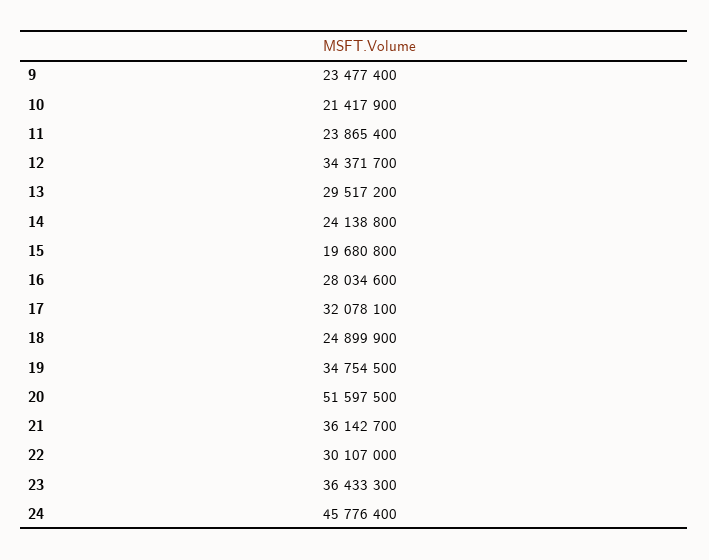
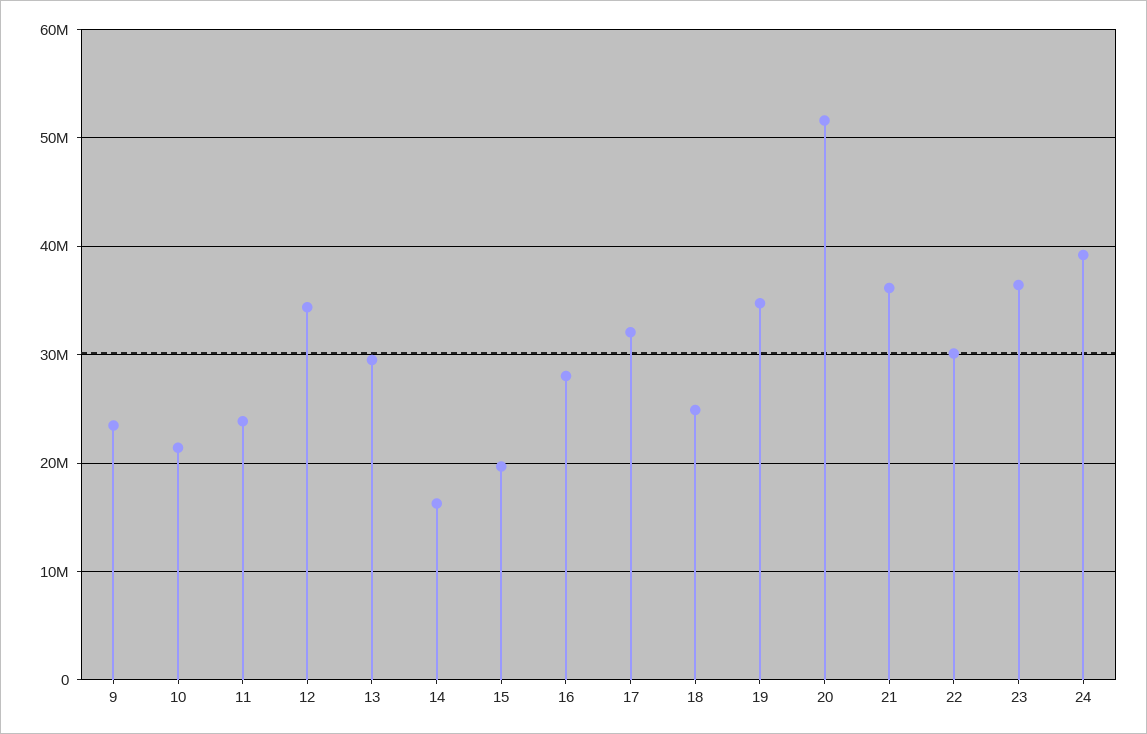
  {
    "9": 23477400,
    "10": 21417900,
    "11": 23865400,
    "12": 34371700,
    "13": 29517200,
-   "14": 24138800,
+   "14": 16000000,
    "15": 19680800,
    "16": 28034600,
    "17": 32078100,
    "18": 24899900,
    "19": 34754500,
    "20": 51597500,
    "21": 36142700,
    "22": 30107000,
    "23": 36433300,
-   "24": 45776400
+   "24": 39000000
  }

